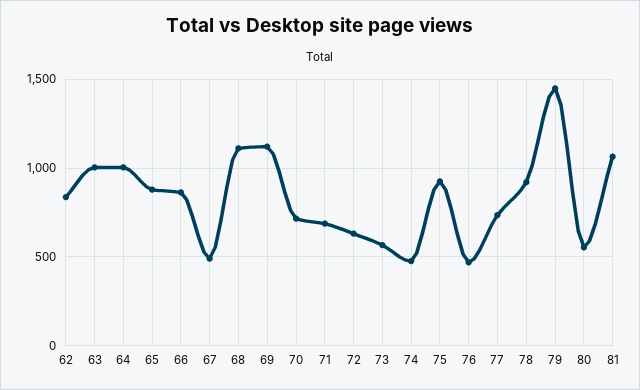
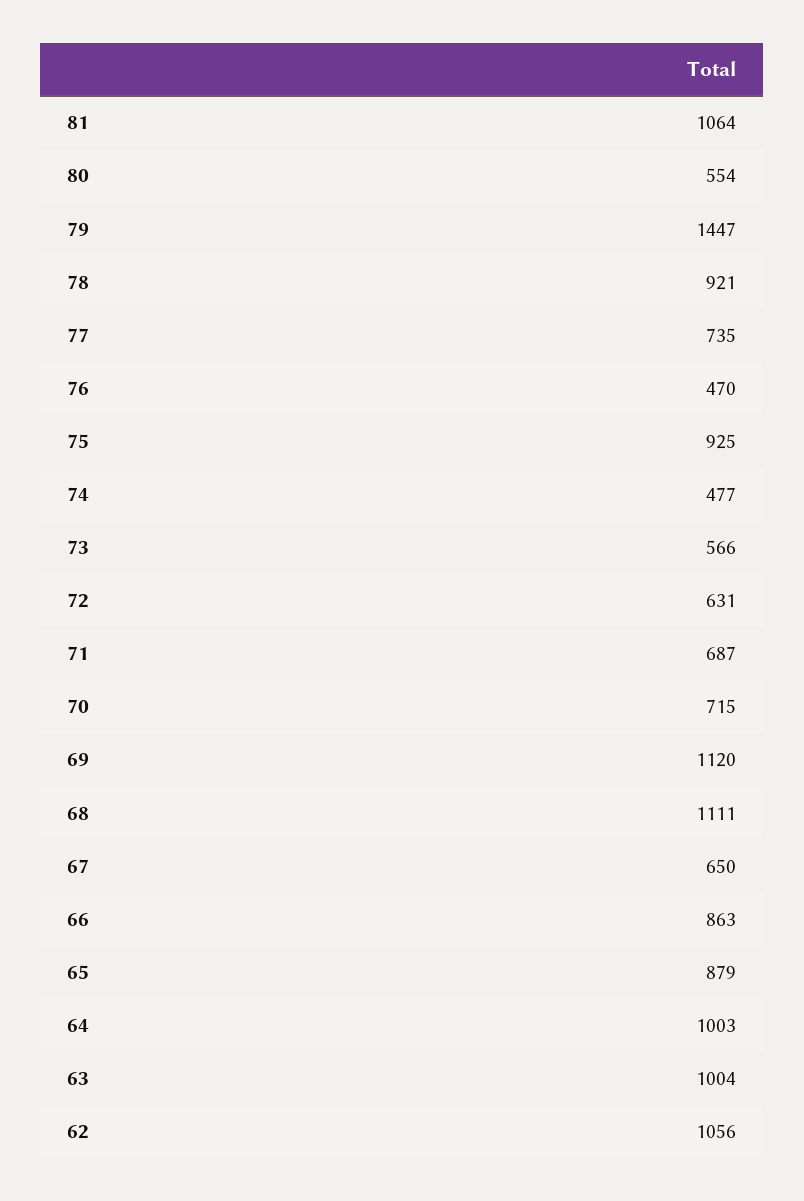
  {
-   "62": 850,
+   "62": 1056,
    "63": 1004,
    "64": 1003,
    "65": 879,
    "66": 863,
-   "67": 500,
+   "67": 650,
    "68": 1111,
    "69": 1120,
    "70": 715,
    "71": 687,
    "72": 631,
    "73": 566,
    "74": 477,
    "75": 925,
    "76": 470,
    "77": 735,
    "78": 921,
    "79": 1447,
    "80": 554,
    "81": 1064
  }

